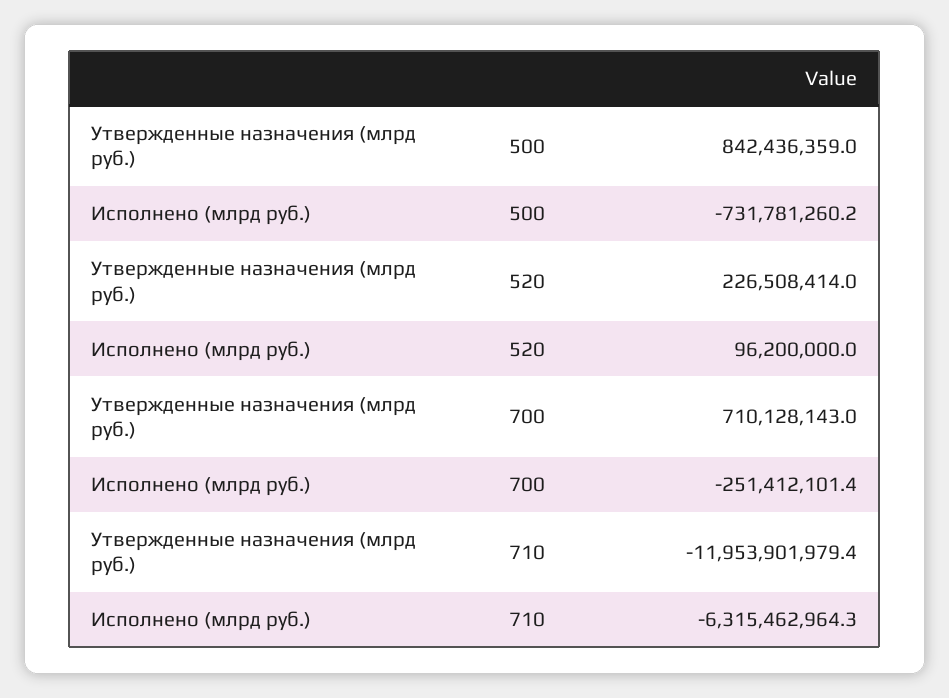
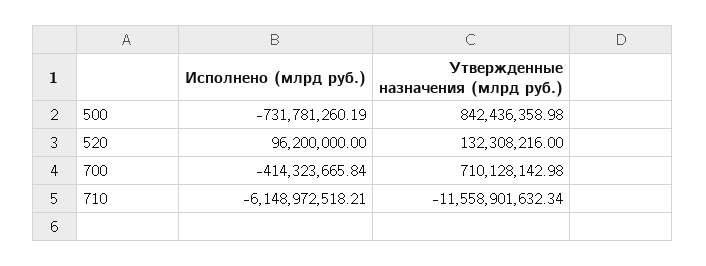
  {
    "Утвержденные назначения (млрд руб.)": {
      "500": 842436358.98,
-     "520": 226508414,
+     "520": 132308216,
      "700": 710128142.98,
-     "710": -11953901979.4
+     "710": -11558901632.34
    },
    "Исполнено (млрд руб.)": {
      "500": -731781260.19,
      "520": 96200000,
-     "700": -251412101.4,
+     "700": -414323665.84,
-     "710": -6315462964.3
+     "710": -6148972518.21
    }
  }

